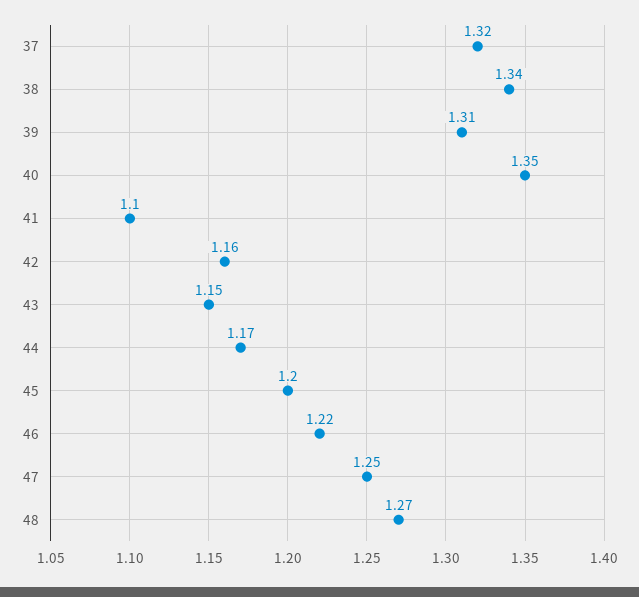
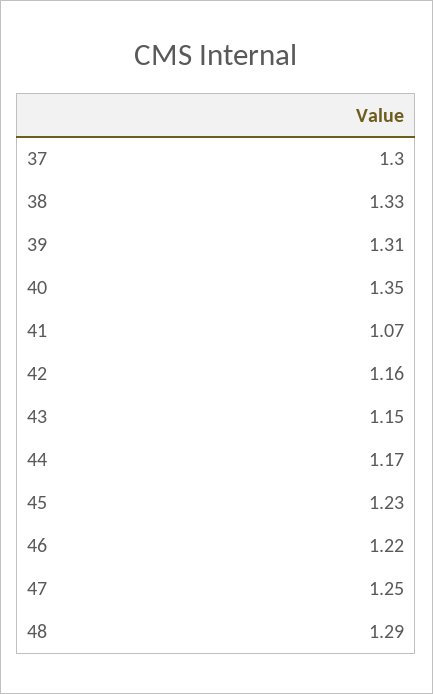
  {
-   "37": 1.32,
+   "37": 1.3,
-   "38": 1.34,
+   "38": 1.33,
    "39": 1.31,
    "40": 1.35,
-   "41": 1.1,
+   "41": 1.07,
    "42": 1.16,
    "43": 1.15,
    "44": 1.17,
-   "45": 1.2,
+   "45": 1.23,
    "46": 1.22,
    "47": 1.25,
-   "48": 1.27
+   "48": 1.29
  }

